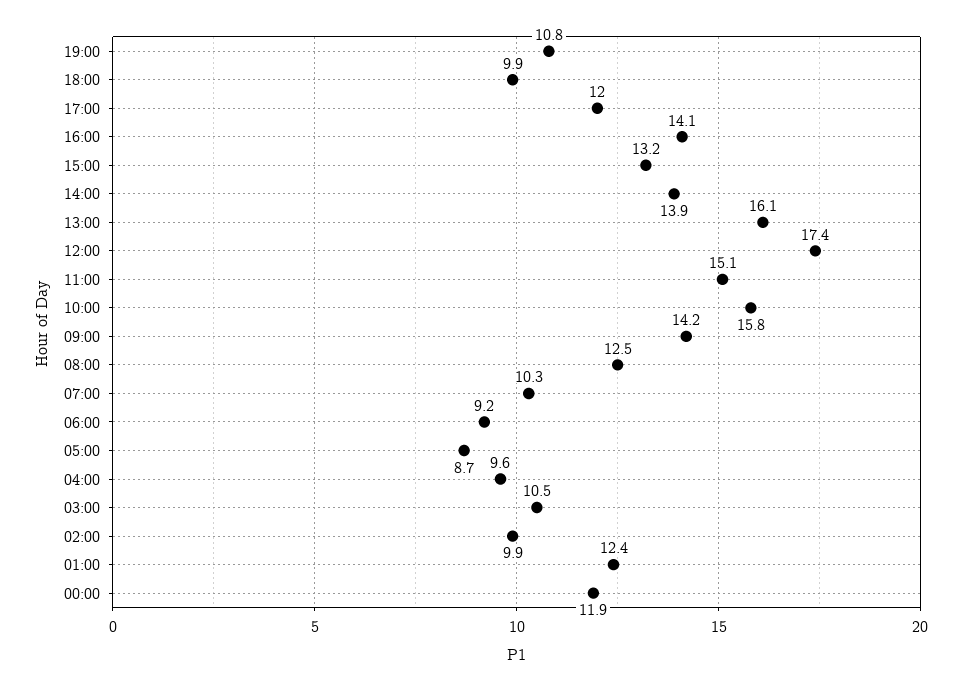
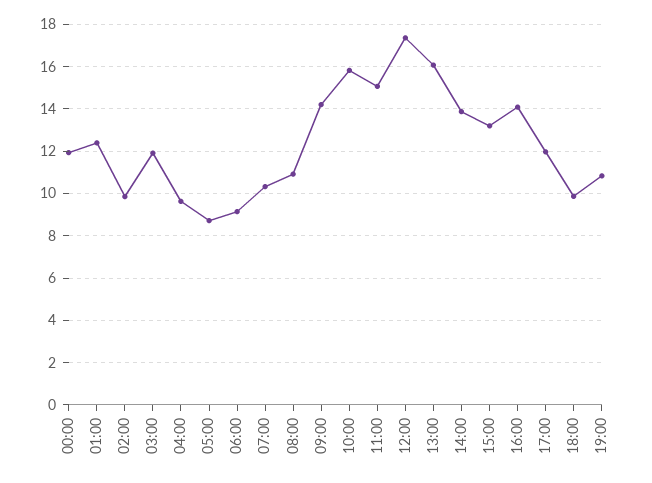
  {
    "19:00": 10.8,
    "18:00": 9.9,
    "17:00": 12,
    "16:00": 14.1,
    "15:00": 13.2,
    "14:00": 13.9,
    "13:00": 16.1,
    "12:00": 17.4,
    "11:00": 15.1,
    "10:00": 15.8,
    "09:00": 14.2,
-   "08:00": 12.5,
+   "08:00": 11,
    "07:00": 10.3,
    "06:00": 9.2,
    "05:00": 8.7,
    "04:00": 9.6,
-   "03:00": 10.5,
+   "03:00": 12,
    "02:00": 9.9,
    "01:00": 12.4,
    "00:00": 11.9
  }

